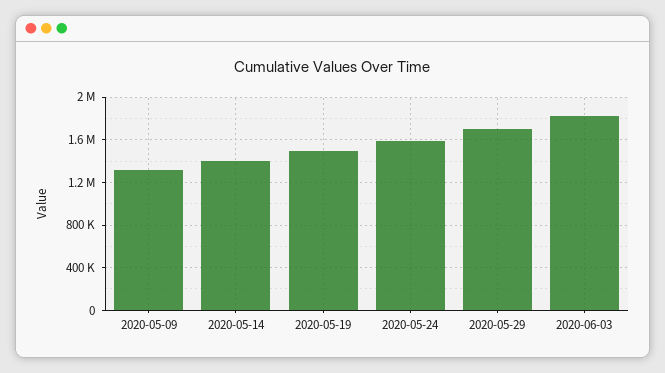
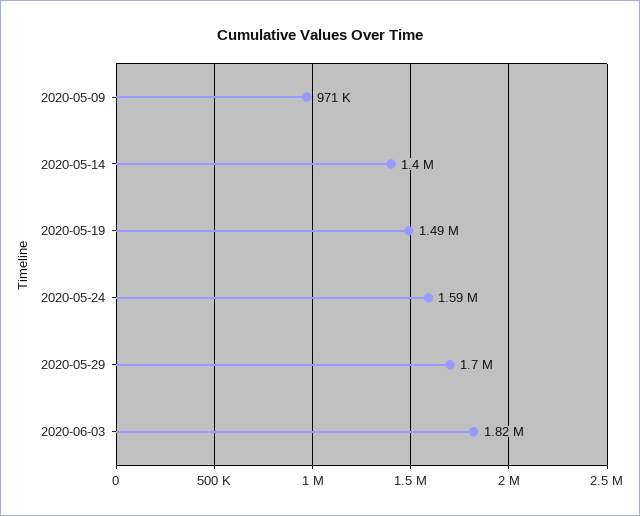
  {
-   "2020-05-09": 1300000,
+   "2020-05-09": 971000,
    "2020-05-14": 1400000,
    "2020-05-19": 1490000,
    "2020-05-24": 1590000,
    "2020-05-29": 1700000,
    "2020-06-03": 1820000
  }

